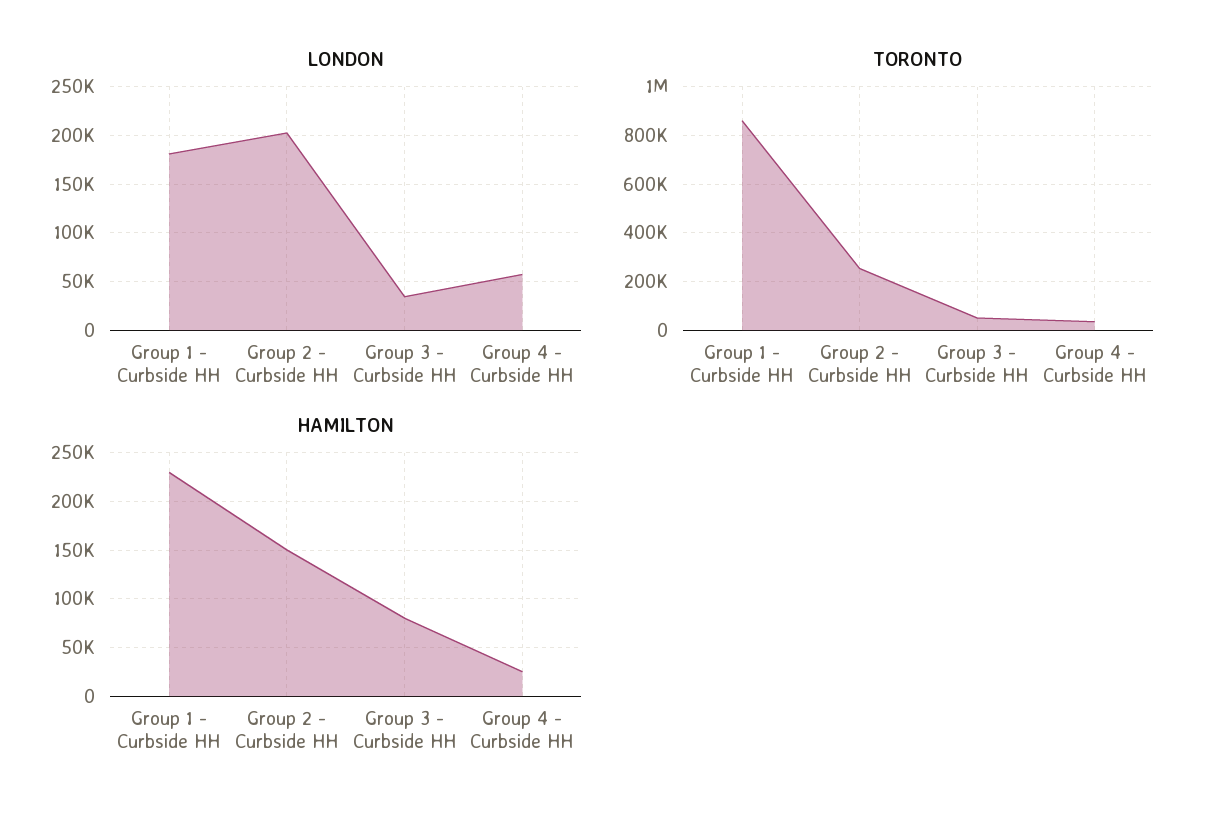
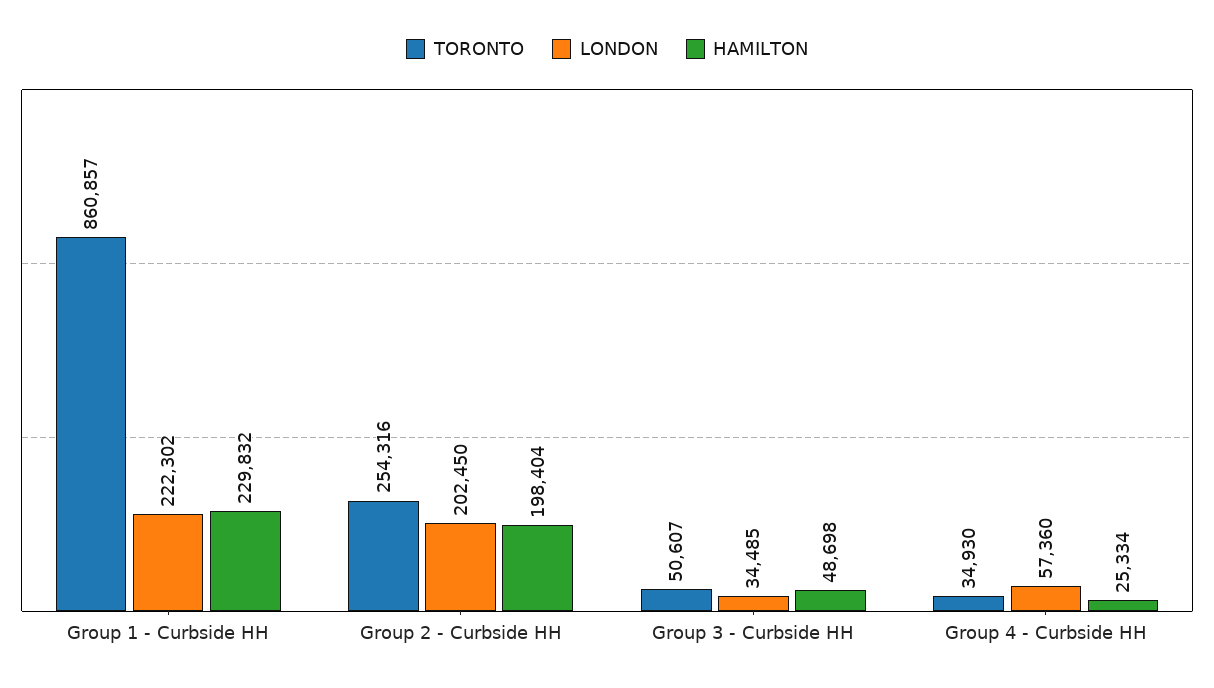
  {
    "LONDON": {
-     "Group 1 - Curbside HH": 180000,
+     "Group 1 - Curbside HH": 222302,
      "Group 2 - Curbside HH": 202450,
      "Group 3 - Curbside HH": 34485,
      "Group 4 - Curbside HH": 57360
    },
    "TORONTO": {
      "Group 1 - Curbside HH": 860857,
      "Group 2 - Curbside HH": 254316,
      "Group 3 - Curbside HH": 50607,
      "Group 4 - Curbside HH": 34930
    },
    "HAMILTON": {
      "Group 1 - Curbside HH": 229832,
-     "Group 2 - Curbside HH": 150000,
+     "Group 2 - Curbside HH": 198404,
-     "Group 3 - Curbside HH": 80000,
+     "Group 3 - Curbside HH": 48698,
      "Group 4 - Curbside HH": 25334
    }
  }

